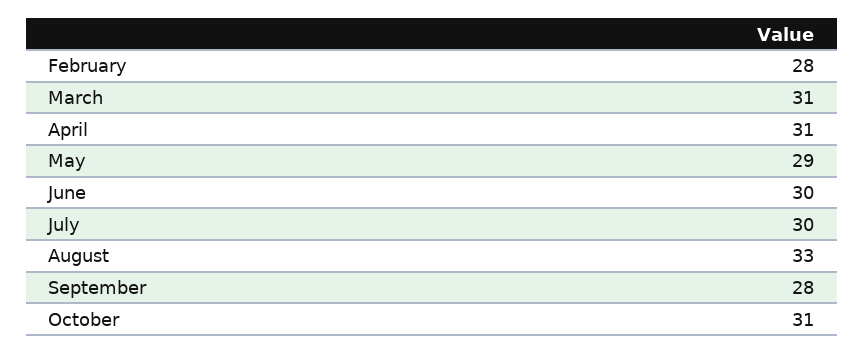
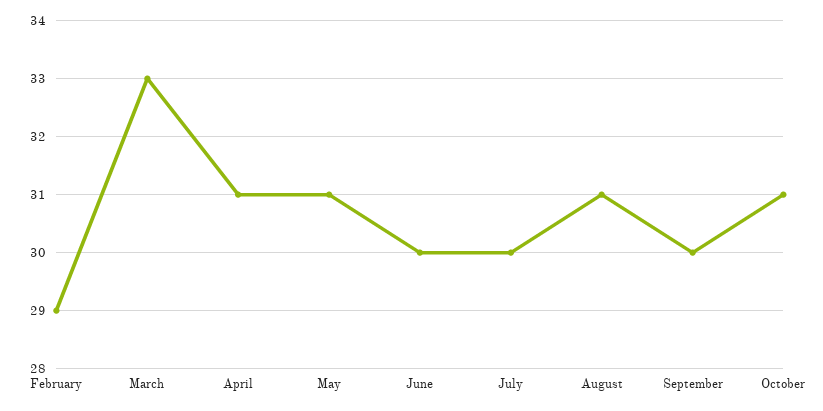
  {
-   "February": 28,
+   "February": 29,
-   "March": 31,
+   "March": 33,
    "April": 31,
-   "May": 29,
+   "May": 31,
    "June": 30,
    "July": 30,
-   "August": 33,
+   "August": 31,
-   "September": 28,
+   "September": 30,
    "October": 31
  }

